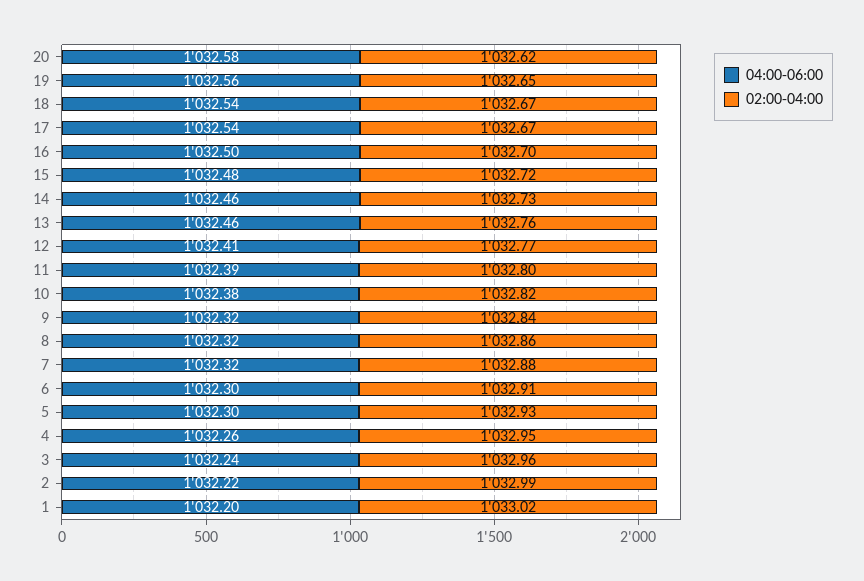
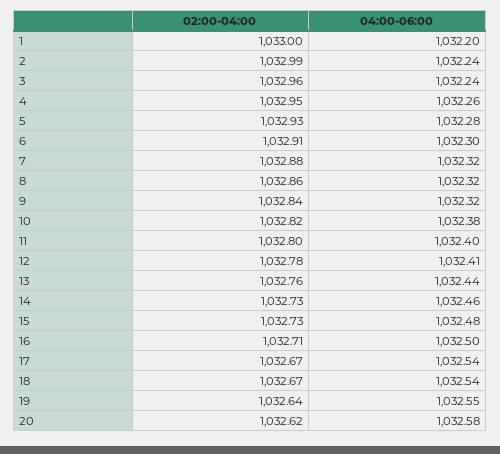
  {
    "04:00-06:00": {
      "20": 1032.58,
-     "19": 1032.56,
+     "19": 1032.55,
      "18": 1032.54,
      "17": 1032.54,
      "16": 1032.5,
      "15": 1032.48,
      "14": 1032.46,
-     "13": 1032.46,
+     "13": 1032.44,
      "12": 1032.41,
-     "11": 1032.39,
+     "11": 1032.4,
      "10": 1032.38,
      "9": 1032.32,
      "8": 1032.32,
      "7": 1032.32,
      "6": 1032.3,
-     "5": 1032.3,
+     "5": 1032.28,
      "4": 1032.26,
      "3": 1032.24,
-     "2": 1032.22,
+     "2": 1032.24,
      "1": 1032.2
    },
    "02:00-04:00": {
      "20": 1032.62,
-     "19": 1032.65,
+     "19": 1032.64,
      "18": 1032.67,
      "17": 1032.67,
-     "16": 1032.7,
+     "16": 1032.71,
-     "15": 1032.72,
+     "15": 1032.73,
      "14": 1032.73,
      "13": 1032.76,
-     "12": 1032.77,
+     "12": 1032.78,
      "11": 1032.8,
      "10": 1032.82,
      "9": 1032.84,
      "8": 1032.86,
      "7": 1032.88,
      "6": 1032.91,
      "5": 1032.93,
      "4": 1032.95,
      "3": 1032.96,
      "2": 1032.99,
-     "1": 1033.02
+     "1": 1033
    }
  }

